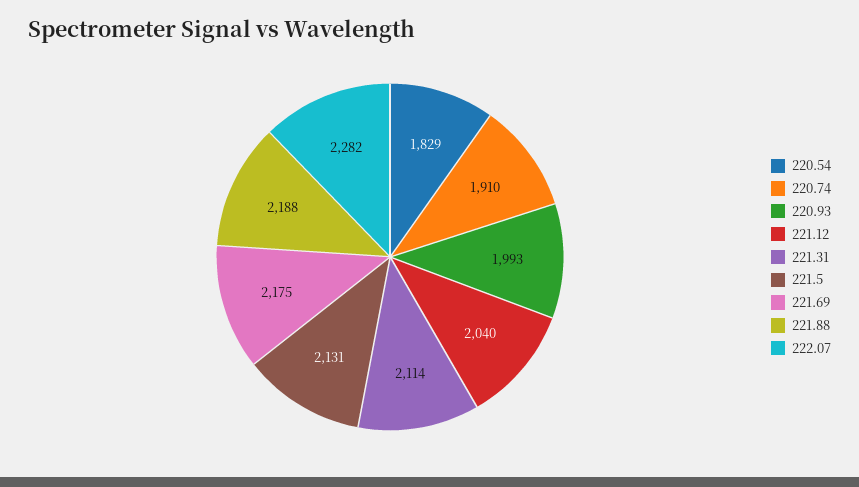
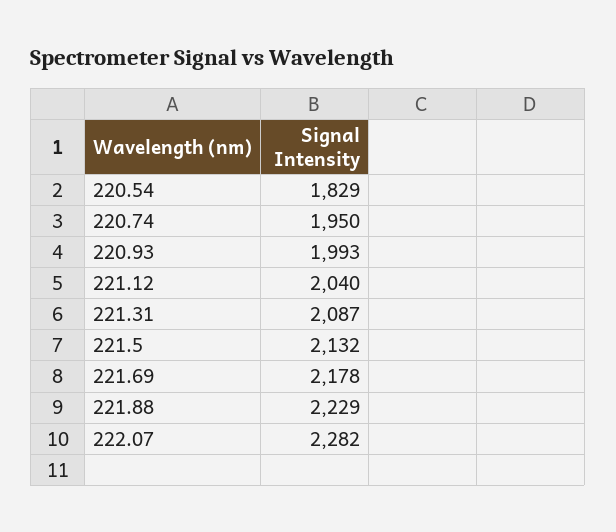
  {
    "220.54": 1829,
-   "220.74": 1910,
+   "220.74": 1950,
    "220.93": 1993,
    "221.12": 2040,
-   "221.31": 2114,
+   "221.31": 2087,
-   "221.5": 2131,
+   "221.5": 2132,
-   "221.69": 2175,
+   "221.69": 2178,
-   "221.88": 2188,
+   "221.88": 2229,
    "222.07": 2282
  }

